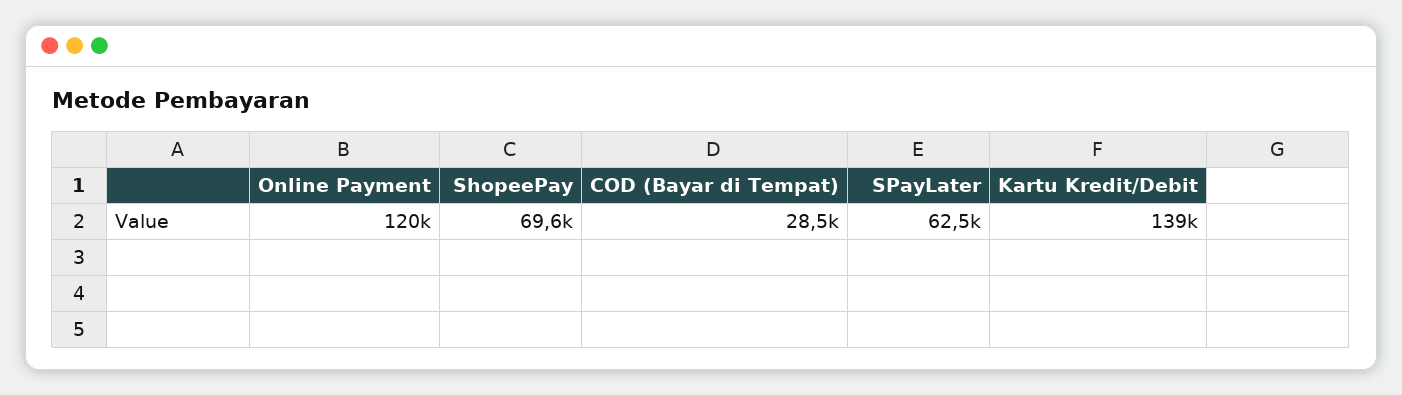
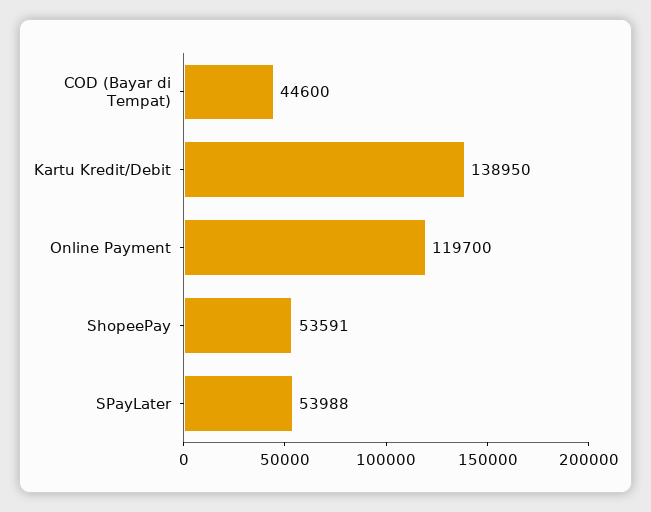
  {
    "Online Payment": 119700,
-   "ShopeePay": 69600,
+   "ShopeePay": 53591,
-   "COD (Bayar di Tempat)": 28500,
+   "COD (Bayar di Tempat)": 44600,
-   "SPayLater": 62500,
+   "SPayLater": 53988,
    "Kartu Kredit/Debit": 138950
  }

